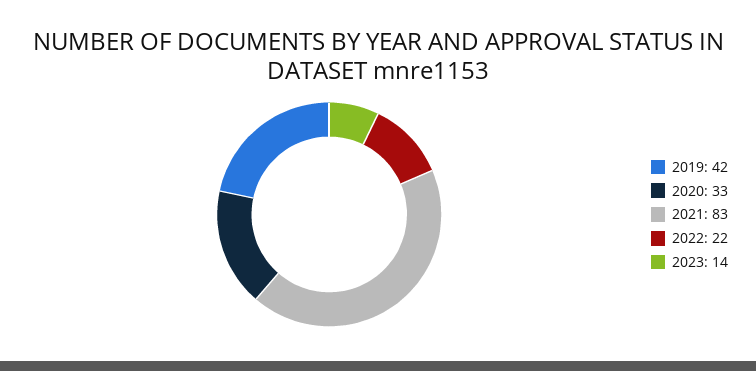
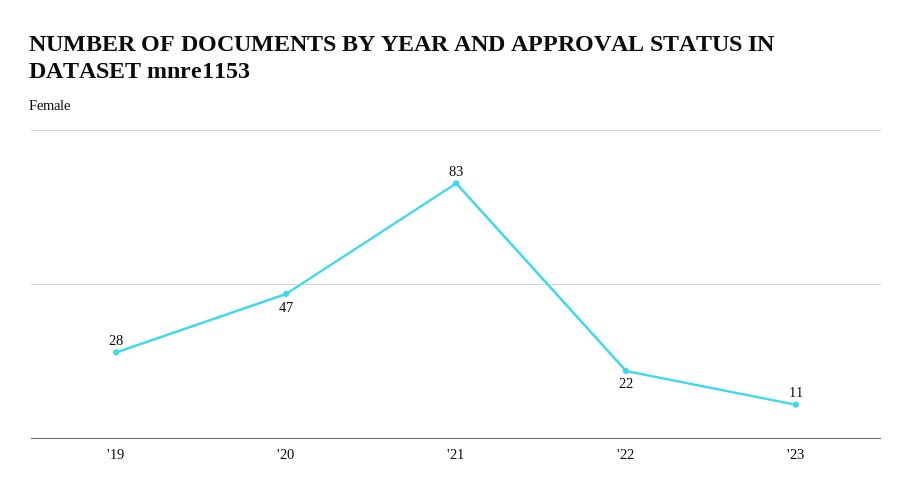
  {
-   "2019": 42,
+   "2019": 28,
-   "2020": 33,
+   "2020": 47,
    "2021": 83,
    "2022": 22,
-   "2023": 14
+   "2023": 11
  }

